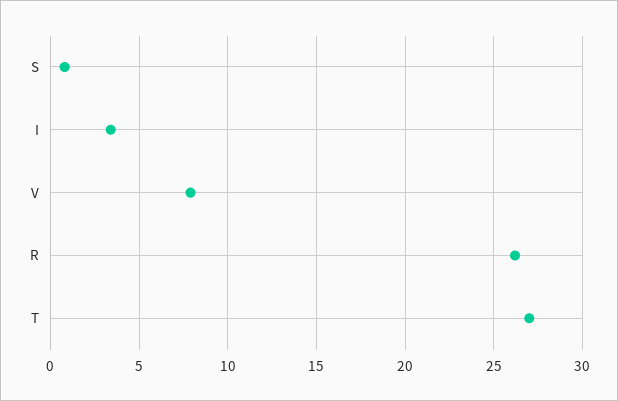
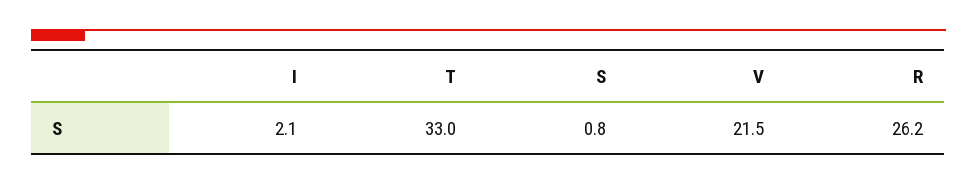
  {
    "S": 0.8,
-   "I": 3.5,
+   "I": 2.1,
-   "V": 8,
+   "V": 21.5,
    "R": 26.2,
-   "T": 27
+   "T": 33
  }

